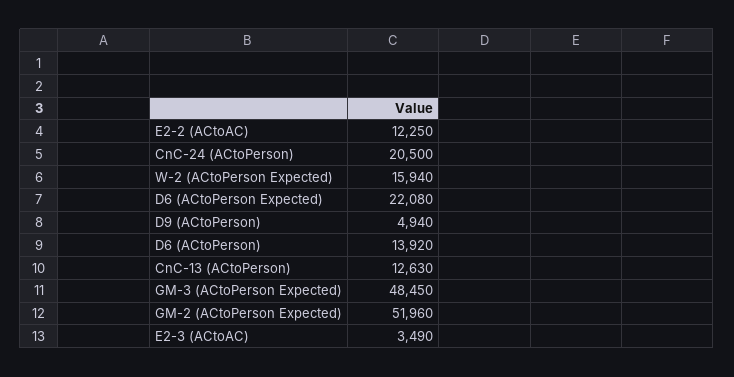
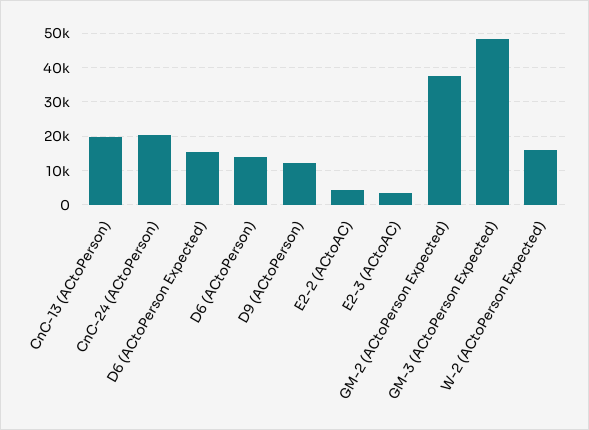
  {
-   "E2-2 (ACtoAC)": 12250,
+   "E2-2 (ACtoAC)": 4000,
    "CnC-24 (ACtoPerson)": 20500,
    "W-2 (ACtoPerson Expected)": 15940,
-   "D6 (ACtoPerson Expected)": 22080,
+   "D6 (ACtoPerson Expected)": 16000,
-   "D9 (ACtoPerson)": 4940,
+   "D9 (ACtoPerson)": 12000,
    "D6 (ACtoPerson)": 13920,
-   "CnC-13 (ACtoPerson)": 12630,
+   "CnC-13 (ACtoPerson)": 20000,
    "GM-3 (ACtoPerson Expected)": 48450,
-   "GM-2 (ACtoPerson Expected)": 51960,
+   "GM-2 (ACtoPerson Expected)": 38000,
    "E2-3 (ACtoAC)": 3490
  }

